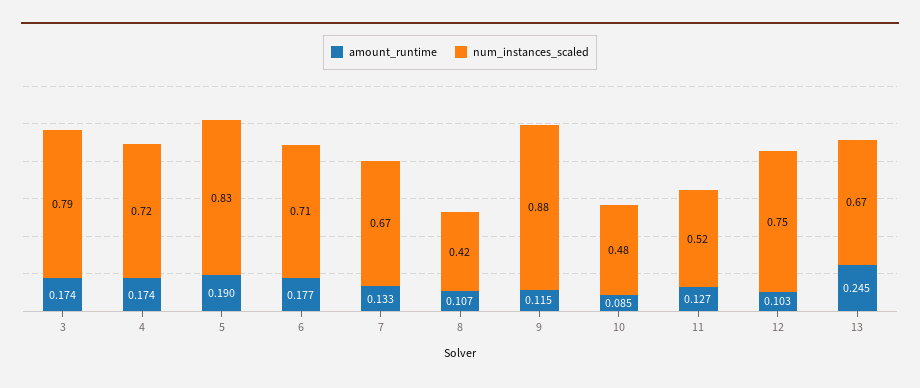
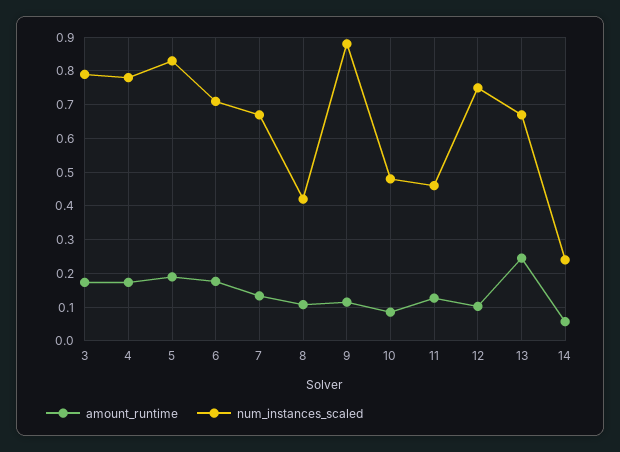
  {
    "amount_runtime": {
      "3": 0.174,
      "4": 0.174,
      "5": 0.19,
      "6": 0.177,
      "7": 0.133,
      "8": 0.107,
      "9": 0.115,
      "10": 0.085,
      "11": 0.127,
      "12": 0.103,
-     "13": 0.245
+     "13": 0.245,
+     "14": 0.06
    },
    "num_instances_scaled": {
      "3": 0.79,
-     "4": 0.72,
+     "4": 0.78,
      "5": 0.83,
      "6": 0.71,
      "7": 0.67,
      "8": 0.42,
      "9": 0.88,
      "10": 0.48,
-     "11": 0.52,
+     "11": 0.46,
      "12": 0.75,
-     "13": 0.67
+     "13": 0.67,
+     "14": 0.24
    }
  }

